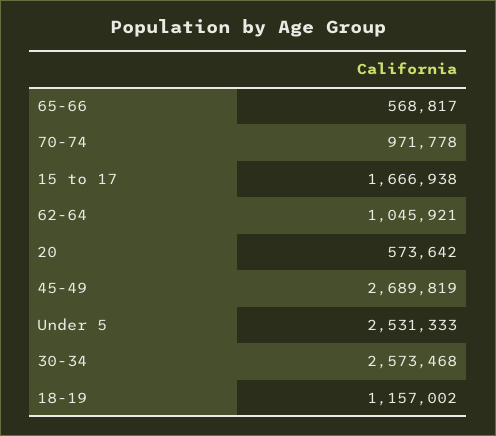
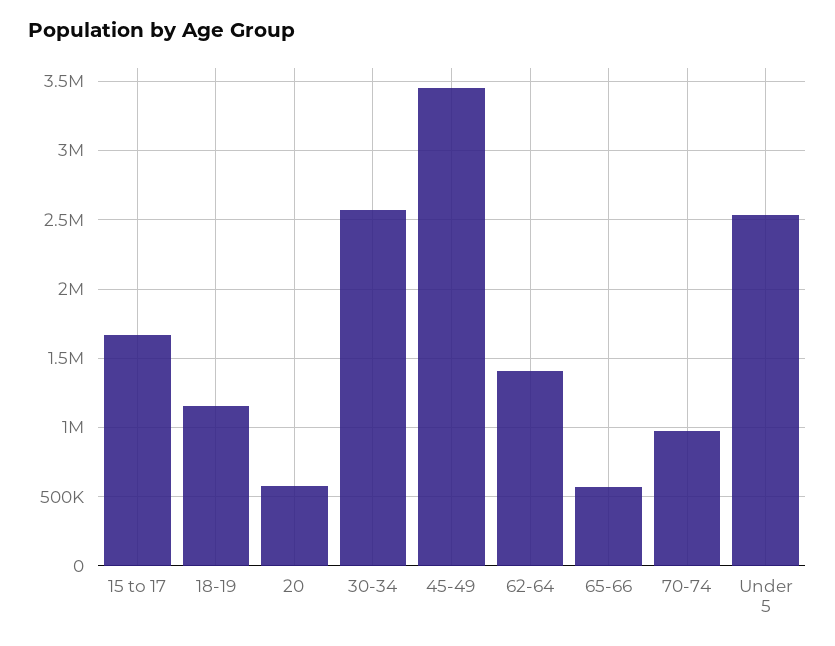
  {
    "65-66": 568817,
    "70-74": 971778,
    "15 to 17": 1666938,
-   "62-64": 1045921,
+   "62-64": 1400000,
    "20": 573642,
-   "45-49": 2689819,
+   "45-49": 3450000,
    "Under 5": 2531333,
    "30-34": 2573468,
    "18-19": 1157002
  }

